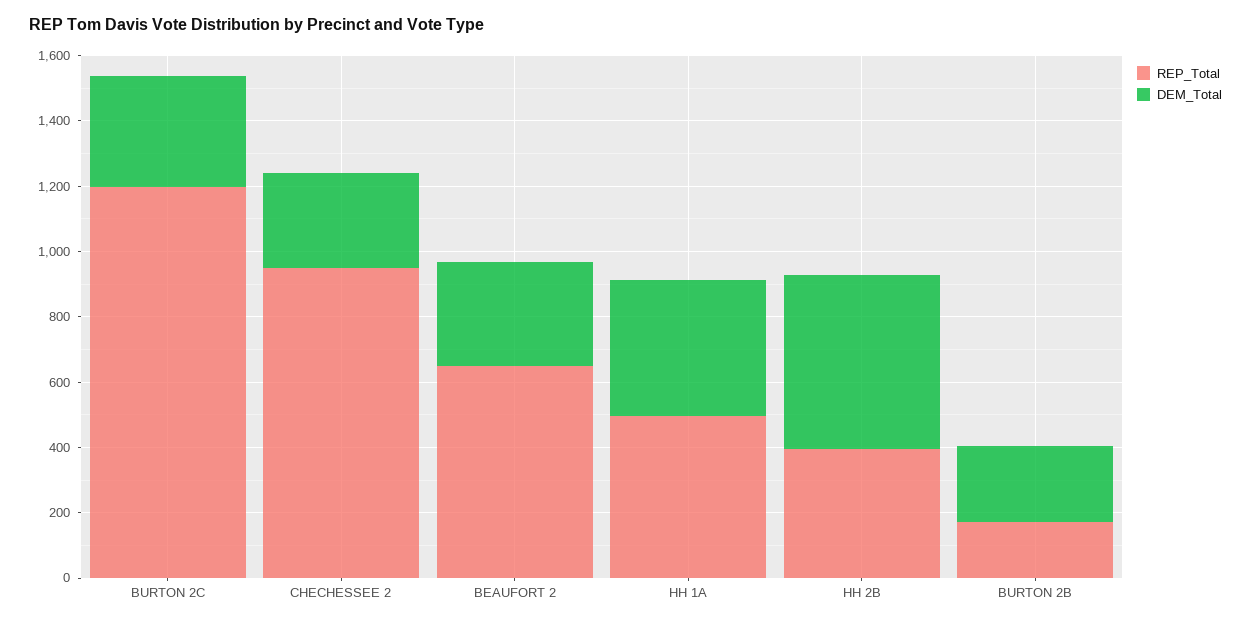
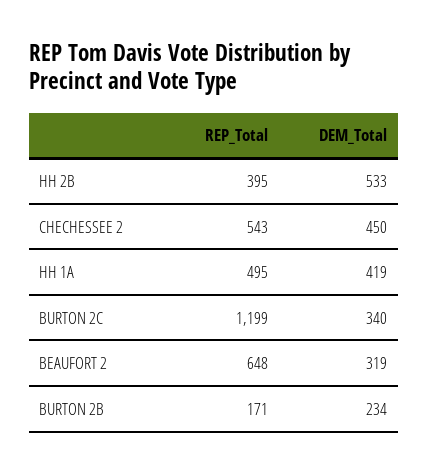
  {
    "REP_Total": {
      "BURTON 2C": 1199,
-     "CHECHESSEE 2": 950,
+     "CHECHESSEE 2": 543,
      "BEAUFORT 2": 648,
      "HH 1A": 495,
      "HH 2B": 395,
      "BURTON 2B": 171
    },
    "DEM_Total": {
      "BURTON 2C": 340,
-     "CHECHESSEE 2": 300,
+     "CHECHESSEE 2": 450,
      "BEAUFORT 2": 319,
      "HH 1A": 419,
      "HH 2B": 533,
      "BURTON 2B": 234
    }
  }

